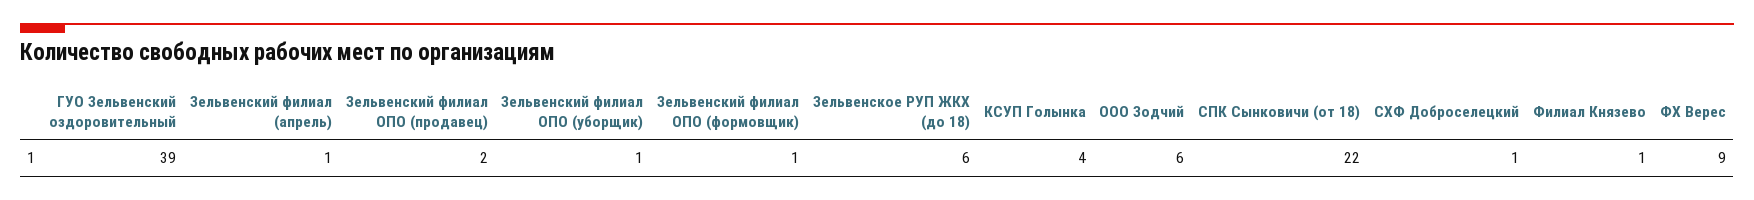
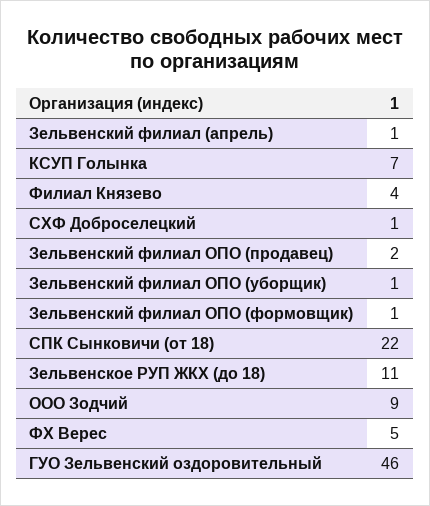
  {
-   "ГУО Зельвенский оздоровительный": 39,
+   "ГУО Зельвенский оздоровительный": 46,
    "Зельвенский филиал (апрель)": 1,
    "Зельвенский филиал ОПО (продавец)": 2,
    "Зельвенский филиал ОПО (уборщик)": 1,
    "Зельвенский филиал ОПО (формовщик)": 1,
-   "Зельвенское РУП ЖКХ (до 18)": 6,
+   "Зельвенское РУП ЖКХ (до 18)": 11,
-   "КСУП Голынка": 4,
+   "КСУП Голынка": 7,
-   "ООО Зодчий": 6,
+   "ООО Зодчий": 9,
    "СПК Сынковичи (от 18)": 22,
    "СХФ Доброселецкий": 1,
-   "Филиал Князево": 1,
+   "Филиал Князево": 4,
-   "ФХ Верес": 9
+   "ФХ Верес": 5
  }

